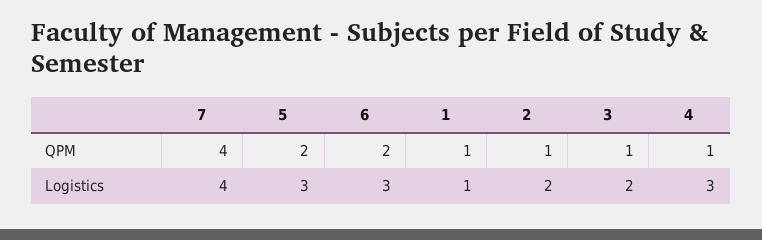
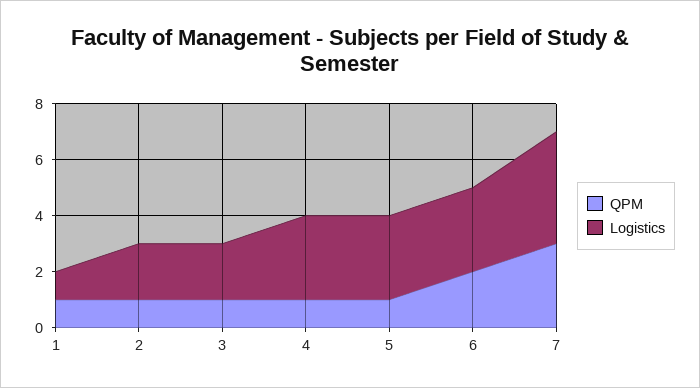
  {
    "QPM": {
-     "7": 4,
+     "7": 3,
-     "5": 2,
+     "5": 1,
      "6": 2,
      "1": 1,
      "2": 1,
      "3": 1,
      "4": 1
    },
    "Logistics": {
      "7": 4,
      "5": 3,
      "6": 3,
      "1": 1,
      "2": 2,
      "3": 2,
      "4": 3
    }
  }

